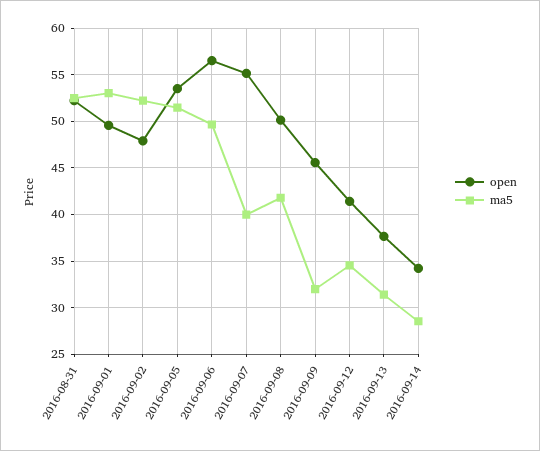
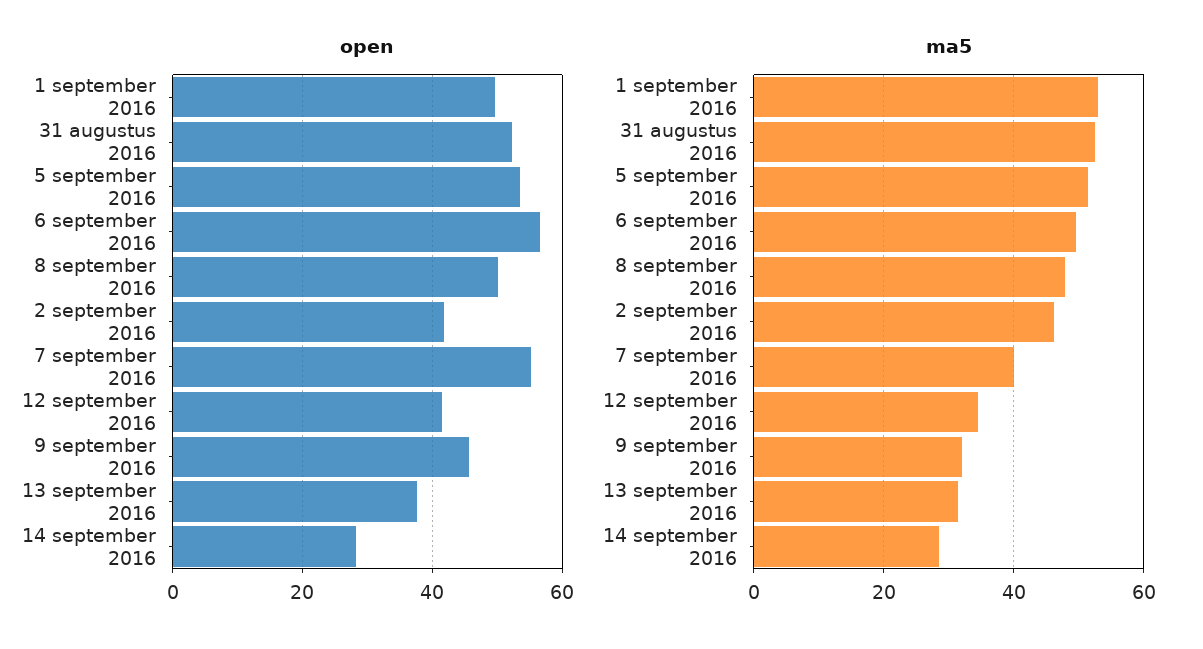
  {
    "open": {
      "2016-08-31": 52,
      "2016-09-01": 50,
-     "2016-09-02": 48,
+     "2016-09-02": 42,
      "2016-09-05": 54,
      "2016-09-06": 57,
      "2016-09-07": 55,
      "2016-09-08": 50,
      "2016-09-09": 46,
      "2016-09-12": 41,
      "2016-09-13": 38,
-     "2016-09-14": 34
+     "2016-09-14": 28
    },
    "ma5": {
      "2016-08-31": 52,
      "2016-09-01": 53,
-     "2016-09-02": 52,
+     "2016-09-02": 46,
      "2016-09-05": 51,
      "2016-09-06": 50,
      "2016-09-07": 40,
-     "2016-09-08": 42,
+     "2016-09-08": 48,
      "2016-09-09": 32,
      "2016-09-12": 35,
      "2016-09-13": 31,
      "2016-09-14": 29
    }
  }

